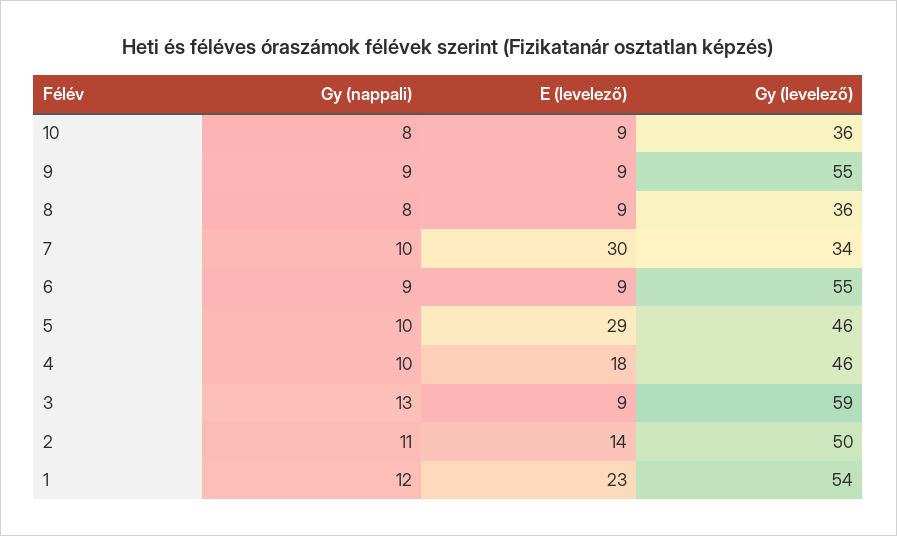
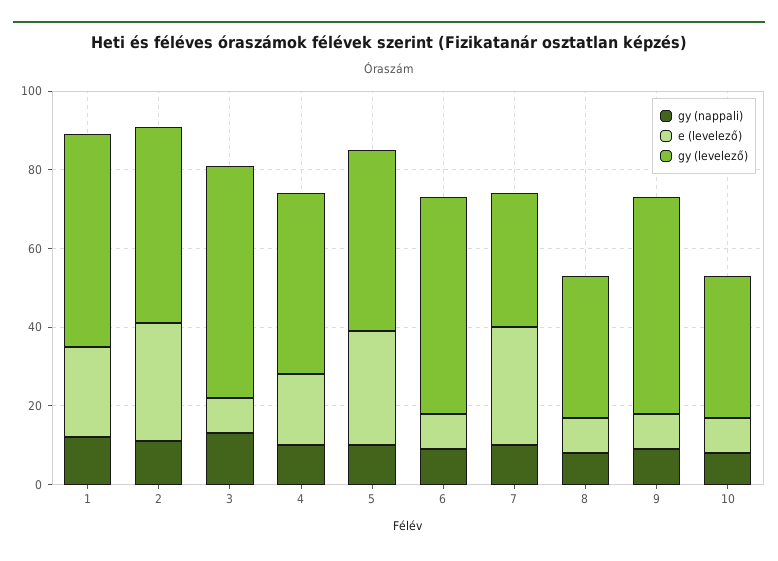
  {
    "Gy (nappali)": {
      "10": 8,
      "9": 9,
      "8": 8,
      "7": 10,
      "6": 9,
      "5": 10,
      "4": 10,
      "3": 13,
      "2": 11,
      "1": 12
    },
    "E (levelező)": {
      "10": 9,
      "9": 9,
      "8": 9,
      "7": 30,
      "6": 9,
      "5": 29,
      "4": 18,
      "3": 9,
-     "2": 14,
+     "2": 30,
      "1": 23
    },
    "Gy (levelező)": {
      "10": 36,
      "9": 55,
      "8": 36,
      "7": 34,
      "6": 55,
      "5": 46,
      "4": 46,
      "3": 59,
      "2": 50,
      "1": 54
    }
  }

